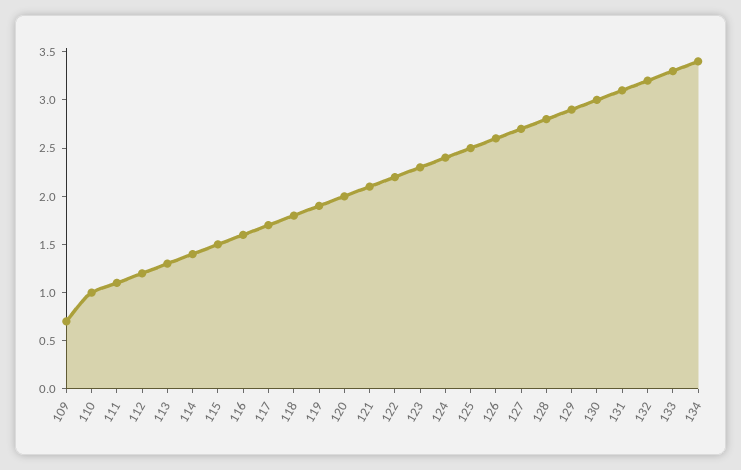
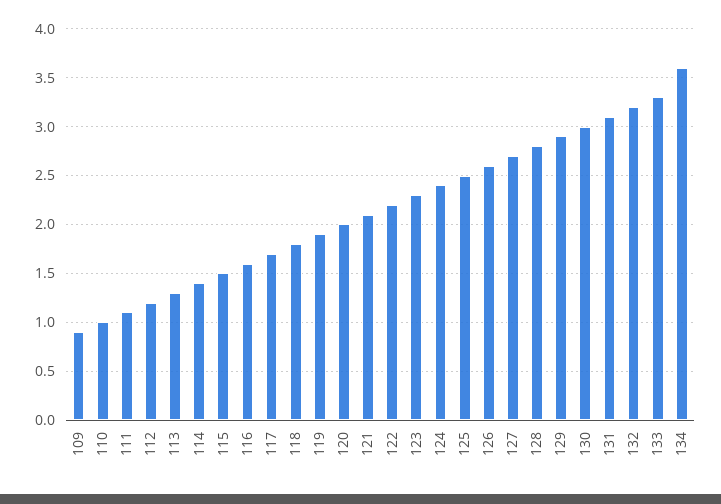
  {
-   "109": 0.7,
+   "109": 0.9,
    "110": 1,
    "111": 1.1,
    "112": 1.2,
    "113": 1.3,
    "114": 1.4,
    "115": 1.5,
    "116": 1.6,
    "117": 1.7,
    "118": 1.8,
    "119": 1.9,
    "120": 2,
    "121": 2.1,
    "122": 2.2,
    "123": 2.3,
    "124": 2.4,
    "125": 2.5,
    "126": 2.6,
    "127": 2.7,
    "128": 2.8,
    "129": 2.9,
    "130": 3,
    "131": 3.1,
    "132": 3.2,
    "133": 3.3,
-   "134": 3.4
+   "134": 3.6
  }

